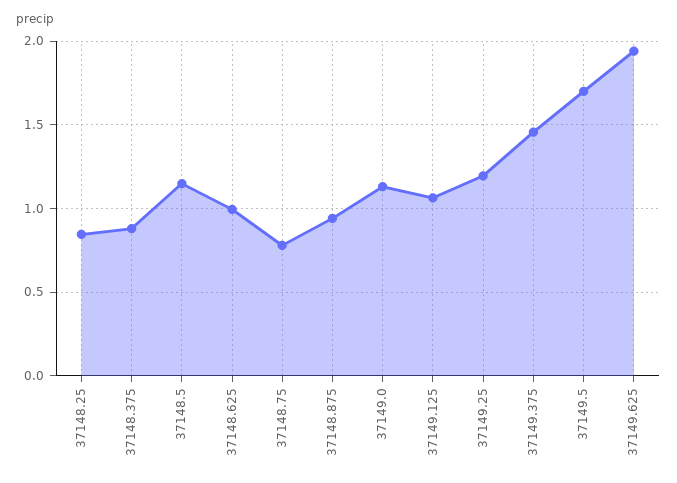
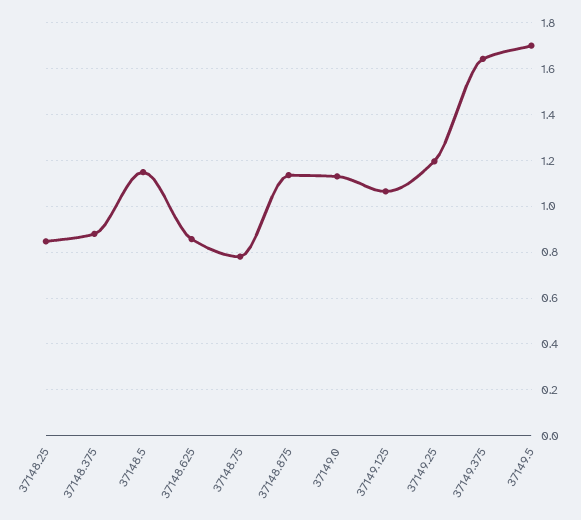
  {
    "37148.25": 0.85,
    "37148.375": 0.9,
    "37148.5": 1.15,
-   "37148.625": 1,
+   "37148.625": 0.85,
    "37148.75": 0.8,
-   "37148.875": 0.95,
+   "37148.875": 1.15,
    "37149.0": 1.15,
    "37149.125": 1.05,
    "37149.25": 1.2,
-   "37149.375": 1.45,
+   "37149.375": 1.65,
-   "37149.5": 1.7,
+   "37149.5": 1.7
-   "37149.625": 1.95
  }

